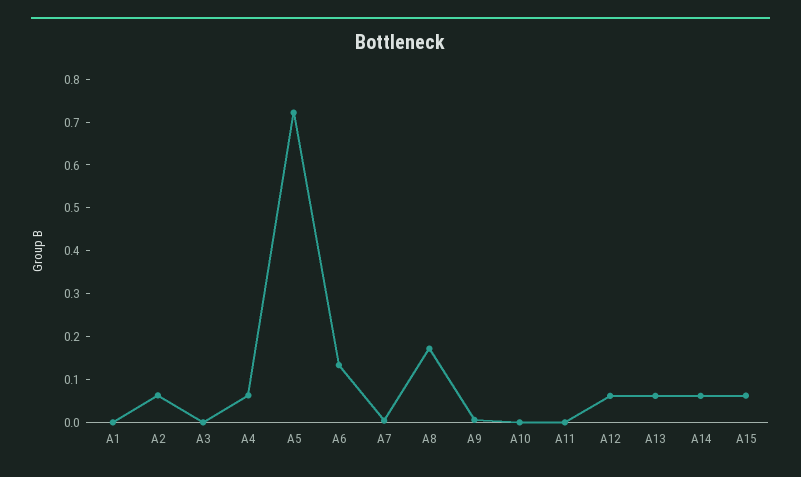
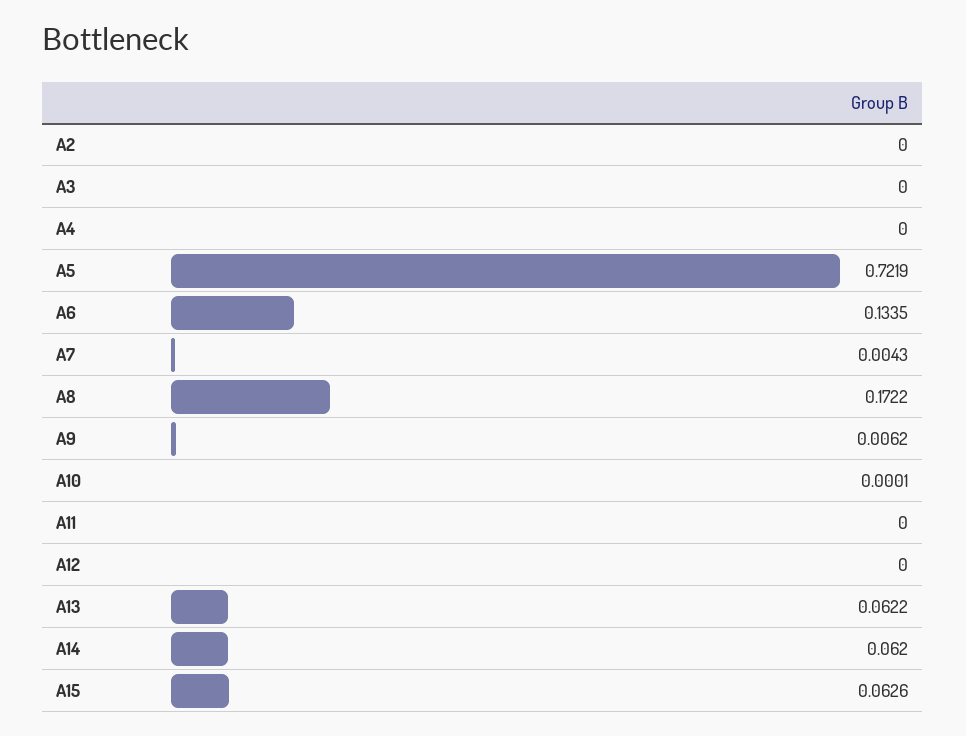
  {
-   "A1": 0,
-   "A2": 0.06,
+   "A2": 0,
    "A3": 0,
-   "A4": 0.06,
+   "A4": 0,
    "A5": 0.7219,
    "A6": 0.1335,
    "A7": 0.0043,
    "A8": 0.1722,
    "A9": 0.0062,
    "A10": 0.0001,
    "A11": 0,
-   "A12": 0.06,
+   "A12": 0,
    "A13": 0.0622,
    "A14": 0.062,
    "A15": 0.0626
  }

